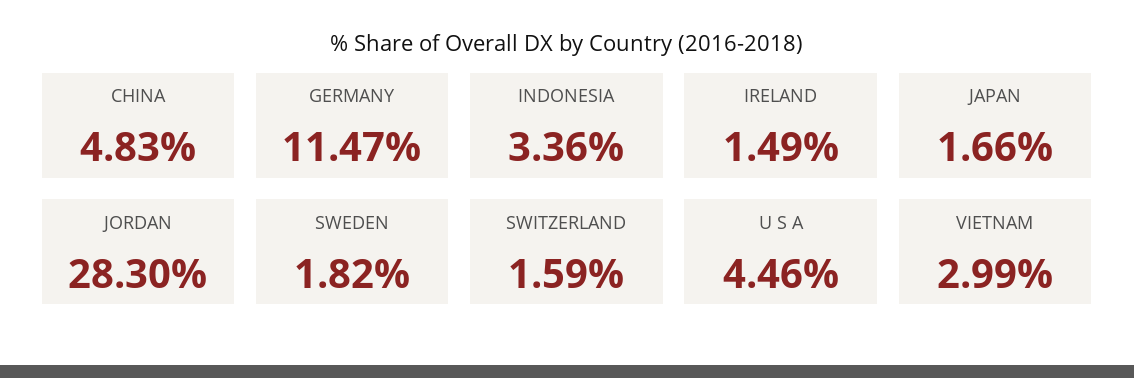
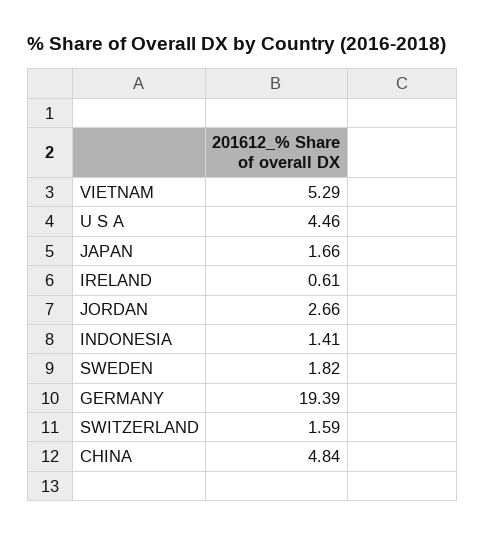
  {
-   "CHINA": 4.83,
+   "CHINA": 4.84,
-   "GERMANY": 11.47,
+   "GERMANY": 19.39,
-   "INDONESIA": 3.36,
+   "INDONESIA": 1.41,
-   "IRELAND": 1.49,
+   "IRELAND": 0.61,
    "JAPAN": 1.66,
-   "JORDAN": 28.3,
+   "JORDAN": 2.66,
    "SWEDEN": 1.82,
    "SWITZERLAND": 1.59,
    "U S A": 4.46,
-   "VIETNAM": 2.99
+   "VIETNAM": 5.29
  }

